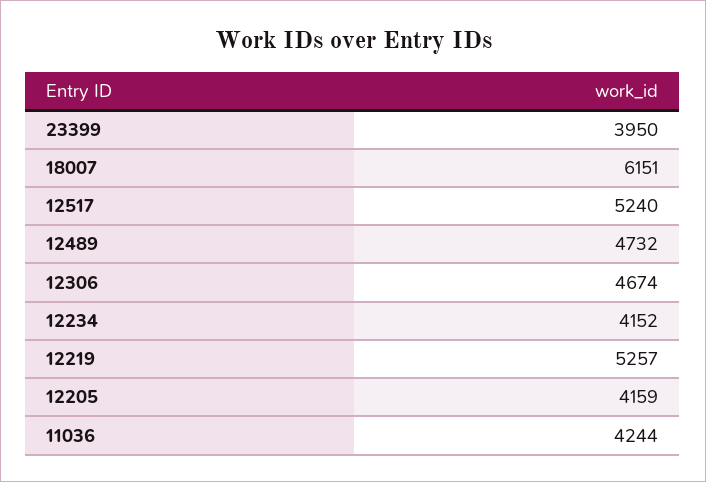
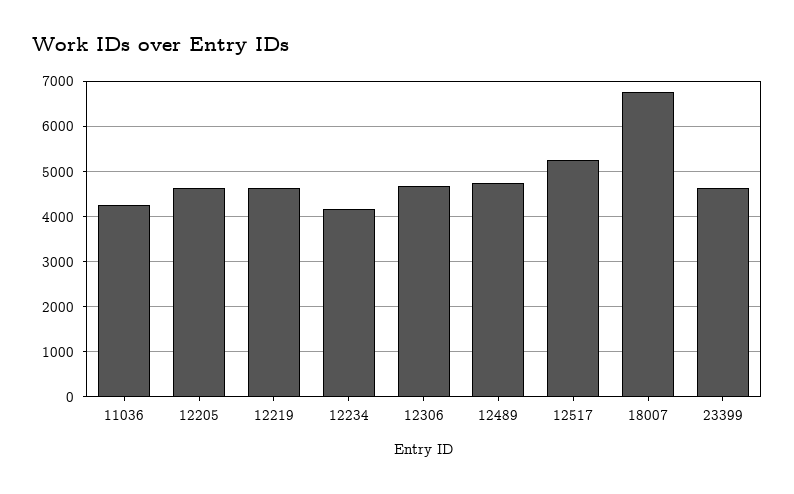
  {
-   "23399": 3950,
+   "23399": 4600,
-   "18007": 6151,
+   "18007": 6800,
    "12517": 5240,
    "12489": 4732,
    "12306": 4674,
    "12234": 4152,
-   "12219": 5257,
+   "12219": 4600,
-   "12205": 4159,
+   "12205": 4600,
    "11036": 4244
  }

